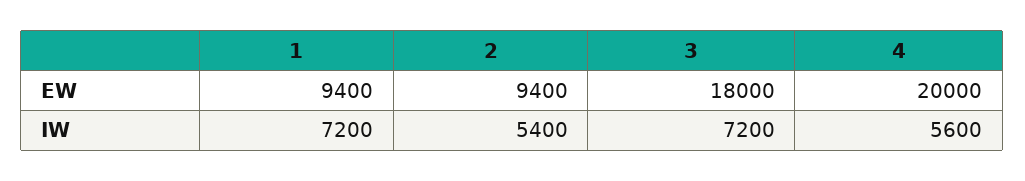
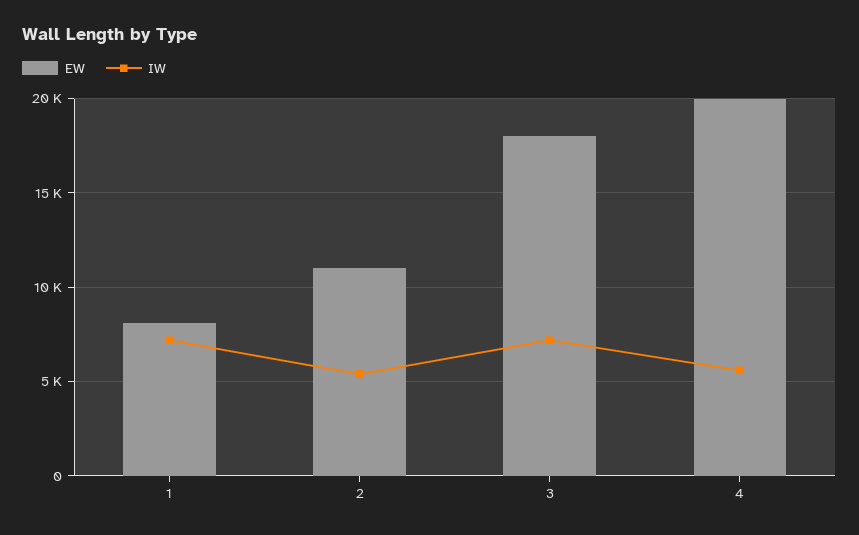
  {
    "EW": {
-     "1": 9400,
+     "1": 8000,
-     "2": 9400,
+     "2": 11000,
      "3": 18000,
      "4": 20000
    },
    "IW": {
      "1": 7200,
      "2": 5400,
      "3": 7200,
      "4": 5600
    }
  }

